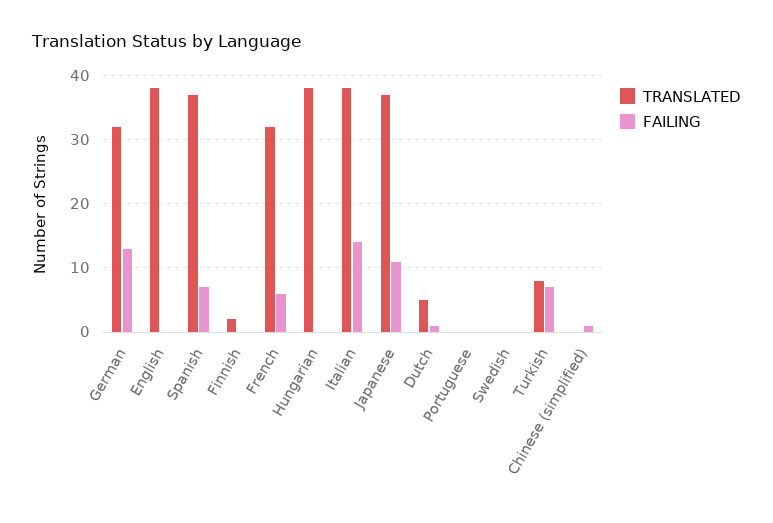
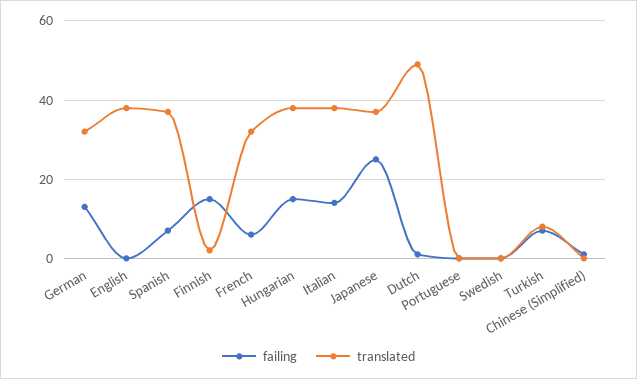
  {
    "TRANSLATED": {
      "German": 32,
      "English": 38,
      "Spanish": 37,
      "Finnish": 2,
      "French": 32,
      "Hungarian": 38,
      "Italian": 38,
      "Japanese": 37,
-     "Dutch": 5,
+     "Dutch": 50,
      "Portuguese": 0,
      "Swedish": 0,
      "Turkish": 8,
      "Chinese (simplified)": 0
    },
    "FAILING": {
      "German": 13,
      "English": 0,
      "Spanish": 7,
-     "Finnish": 0,
+     "Finnish": 15,
      "French": 6,
-     "Hungarian": 0,
+     "Hungarian": 15,
      "Italian": 14,
-     "Japanese": 11,
+     "Japanese": 25,
      "Dutch": 1,
      "Portuguese": 0,
      "Swedish": 0,
      "Turkish": 7,
      "Chinese (simplified)": 1
    }
  }

